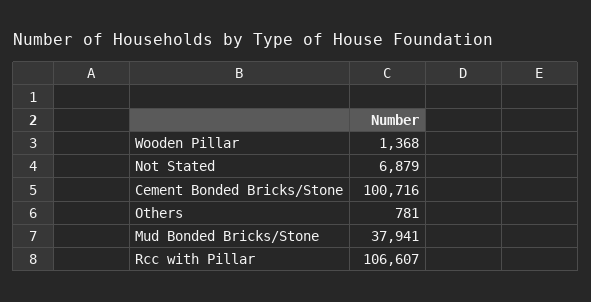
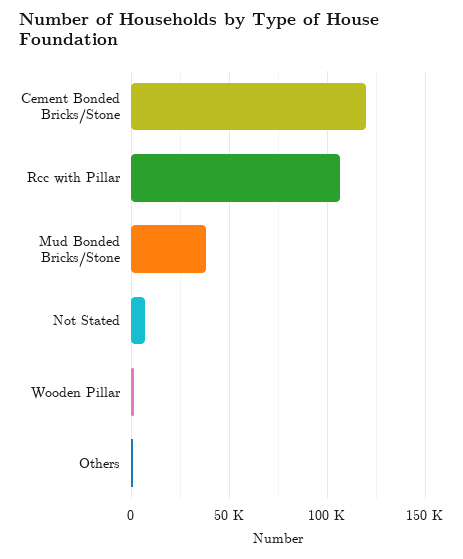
  {
    "Wooden Pillar": 1368,
    "Not Stated": 6879,
-   "Cement Bonded Bricks/Stone": 100716,
+   "Cement Bonded Bricks/Stone": 120000,
    "Others": 781,
    "Mud Bonded Bricks/Stone": 37941,
    "Rcc with Pillar": 106607
  }

